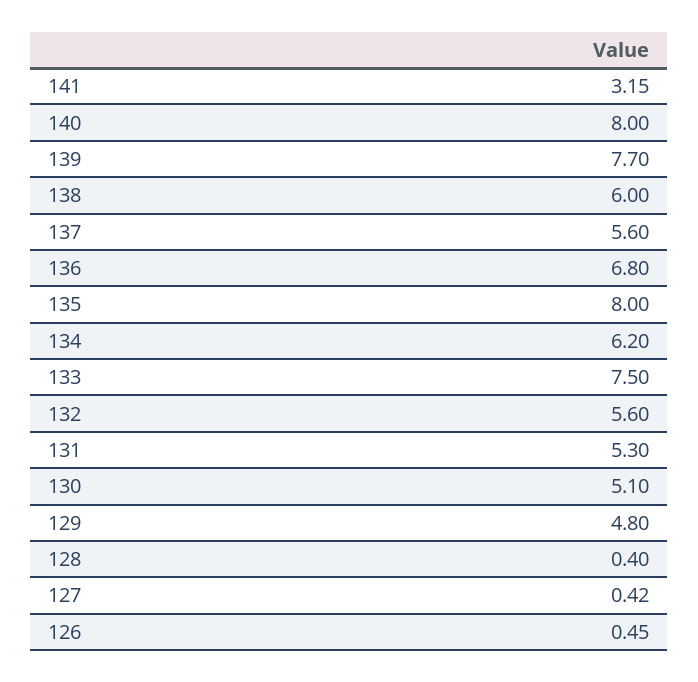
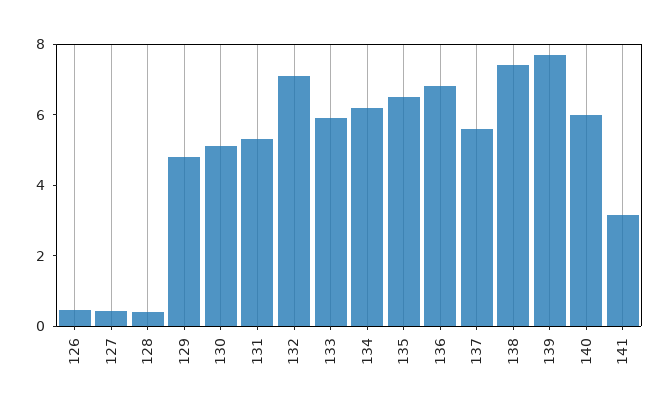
  {
    "141": 3.15,
-   "140": 8,
+   "140": 6,
    "139": 7.7,
-   "138": 6,
+   "138": 7.5,
    "137": 5.6,
    "136": 6.8,
-   "135": 8,
+   "135": 6.5,
    "134": 6.2,
-   "133": 7.5,
+   "133": 6,
-   "132": 5.6,
+   "132": 7,
    "131": 5.3,
    "130": 5.1,
    "129": 4.8,
    "128": 0.4,
    "127": 0.42,
    "126": 0.45
  }

